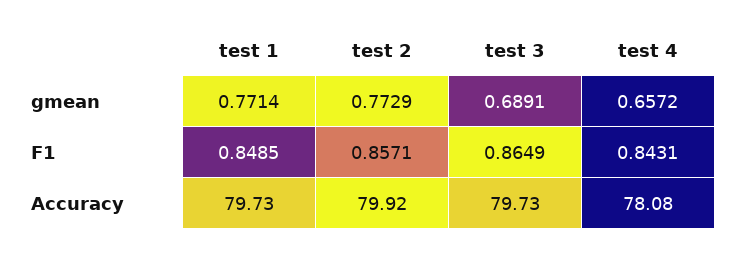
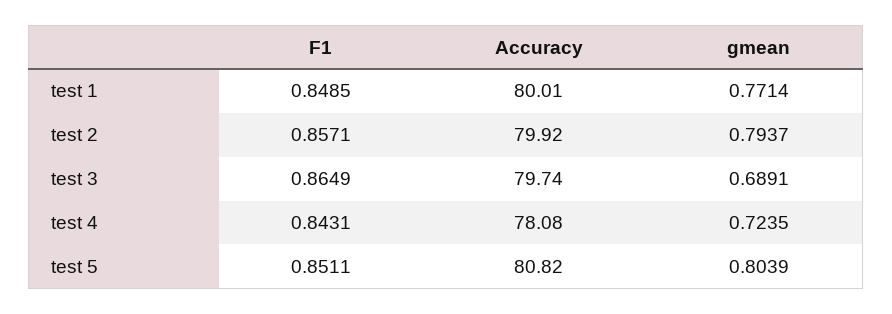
  {
    "test 1": {
      "gmean": 0.7714,
      "F1": 0.8485,
-     "Accuracy": 79.73
+     "Accuracy": 80.01
    },
    "test 2": {
-     "gmean": 0.7729,
+     "gmean": 0.7937,
      "F1": 0.8571,
      "Accuracy": 79.92
    },
    "test 3": {
      "gmean": 0.6891,
      "F1": 0.8649,
-     "Accuracy": 79.73
+     "Accuracy": 79.74
    },
    "test 4": {
-     "gmean": 0.6572,
+     "gmean": 0.7235,
      "F1": 0.8431,
      "Accuracy": 78.08
-   }
+   },
+   "test 5": {
+     "F1": 0.8511,
+     "Accuracy": 80.82,
+     "gmean": 0.8039
+   }
  }

